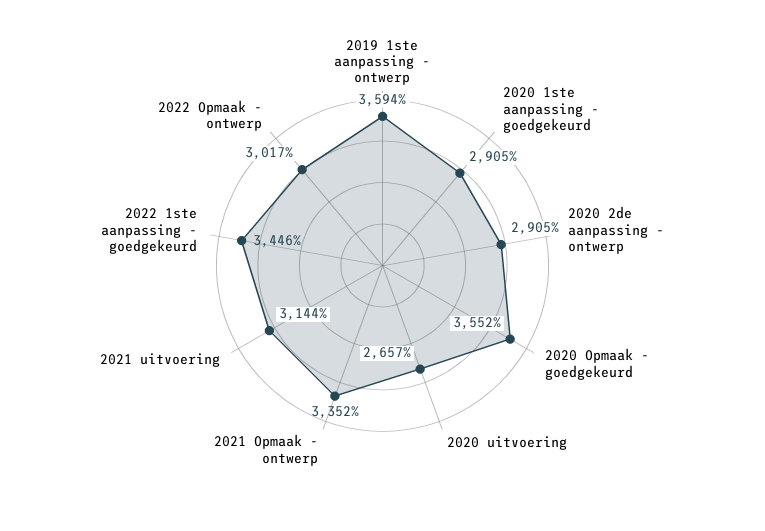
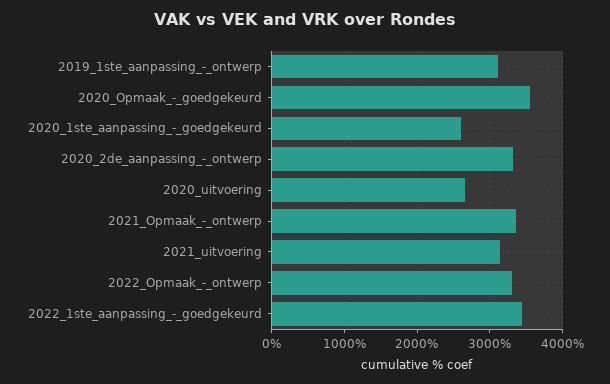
  {
-   "2019 1ste aanpassing - ontwerp": 3594,
+   "2019 1ste aanpassing - ontwerp": 3100,
-   "2020 1ste aanpassing - goedgekeurd": 2905,
+   "2020 1ste aanpassing - goedgekeurd": 2600,
-   "2020 2de aanpassing - ontwerp": 2905,
+   "2020 2de aanpassing - ontwerp": 3300,
    "2020 Opmaak - goedgekeurd": 3552,
    "2020 uitvoering": 2657,
    "2021 Opmaak - ontwerp": 3352,
    "2021 uitvoering": 3144,
    "2022 1ste aanpassing - goedgekeurd": 3446,
-   "2022 Opmaak - ontwerp": 3017
+   "2022 Opmaak - ontwerp": 3300
  }

